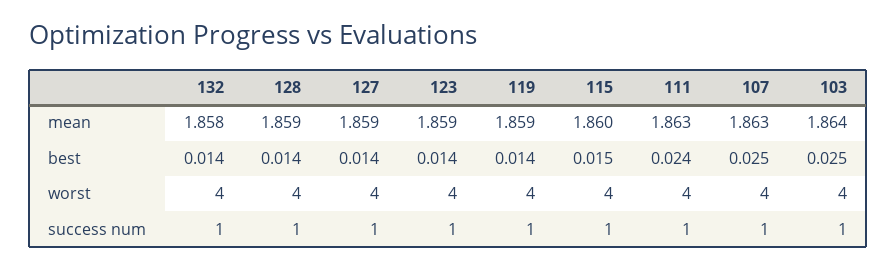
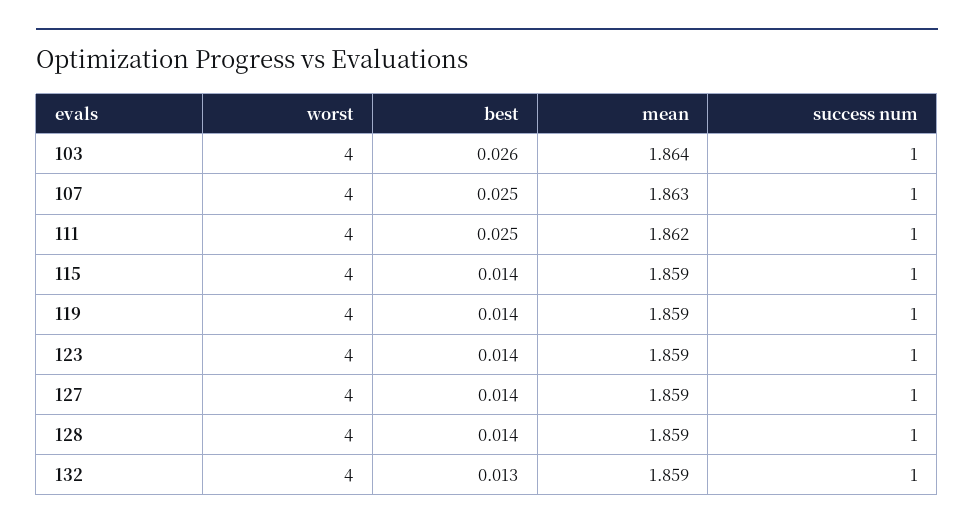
  {
    "132": {
-     "mean": 1.858,
+     "mean": 1.859,
-     "best": 0.014,
+     "best": 0.013,
      "worst": 4,
      "success num": 1
    },
    "128": {
      "mean": 1.859,
      "best": 0.014,
      "worst": 4,
      "success num": 1
    },
    "127": {
      "mean": 1.859,
      "best": 0.014,
      "worst": 4,
      "success num": 1
    },
    "123": {
      "mean": 1.859,
      "best": 0.014,
      "worst": 4,
      "success num": 1
    },
    "119": {
      "mean": 1.859,
      "best": 0.014,
      "worst": 4,
      "success num": 1
    },
    "115": {
-     "mean": 1.86,
+     "mean": 1.859,
-     "best": 0.015,
+     "best": 0.014,
      "worst": 4,
      "success num": 1
    },
    "111": {
-     "mean": 1.863,
+     "mean": 1.862,
-     "best": 0.024,
+     "best": 0.025,
      "worst": 4,
      "success num": 1
    },
    "107": {
      "mean": 1.863,
      "best": 0.025,
      "worst": 4,
      "success num": 1
    },
    "103": {
      "mean": 1.864,
-     "best": 0.025,
+     "best": 0.026,
      "worst": 4,
      "success num": 1
    }
  }

